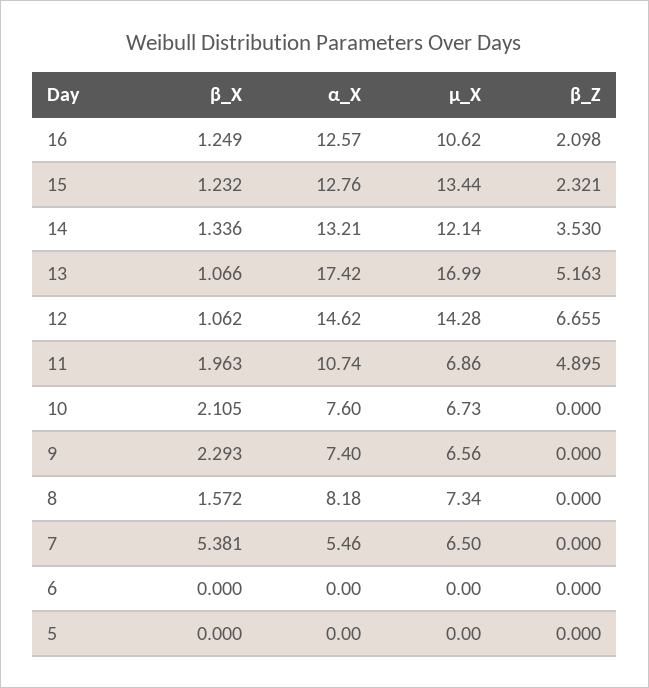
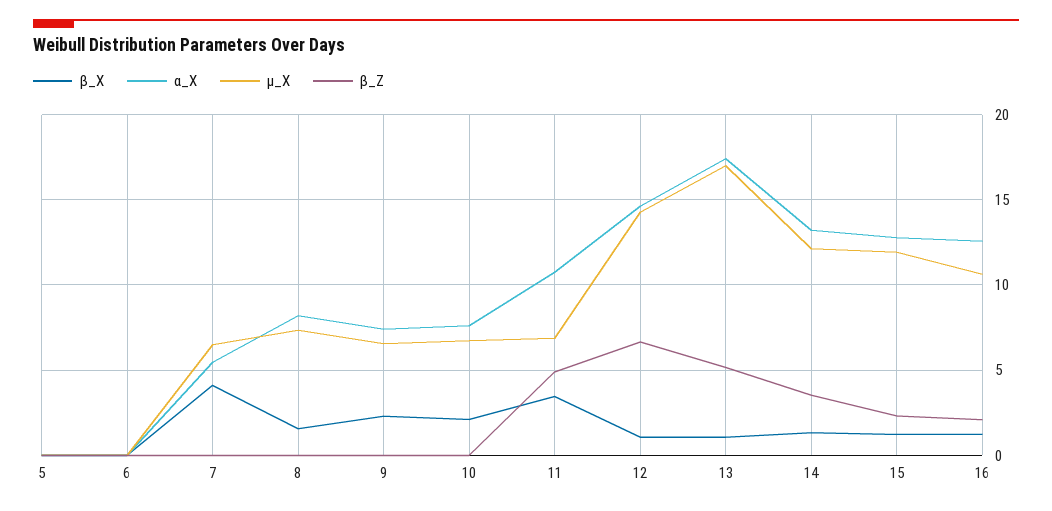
  {
    "β_X": {
      "16": 1.249,
      "15": 1.232,
      "14": 1.336,
      "13": 1.066,
      "12": 1.062,
-     "11": 1.963,
+     "11": 3.5,
      "10": 2.105,
      "9": 2.293,
      "8": 1.572,
-     "7": 5.381,
+     "7": 4,
      "6": 0,
      "5": 0
    },
    "α_X": {
      "16": 12.57,
      "15": 12.76,
      "14": 13.21,
      "13": 17.42,
      "12": 14.62,
      "11": 10.74,
      "10": 7.6,
      "9": 7.4,
      "8": 8.18,
      "7": 5.46,
      "6": 0,
      "5": 0
    },
    "µ_X": {
      "16": 10.62,
-     "15": 13.44,
+     "15": 12,
      "14": 12.14,
      "13": 16.99,
      "12": 14.28,
      "11": 6.86,
      "10": 6.73,
      "9": 6.56,
      "8": 7.34,
      "7": 6.5,
      "6": 0,
      "5": 0
    },
    "β_Z": {
      "16": 2.098,
      "15": 2.321,
      "14": 3.53,
      "13": 5.163,
      "12": 6.655,
      "11": 4.895,
      "10": 0,
      "9": 0,
      "8": 0,
      "7": 0,
      "6": 0,
      "5": 0
    }
  }

